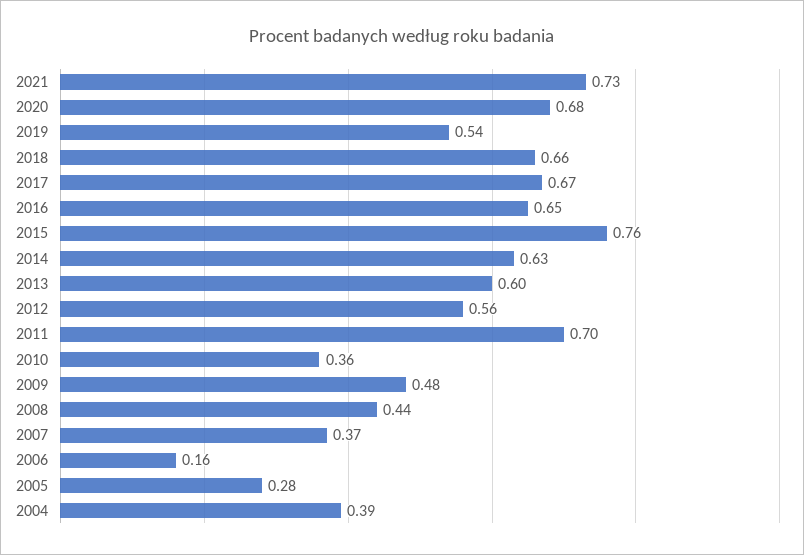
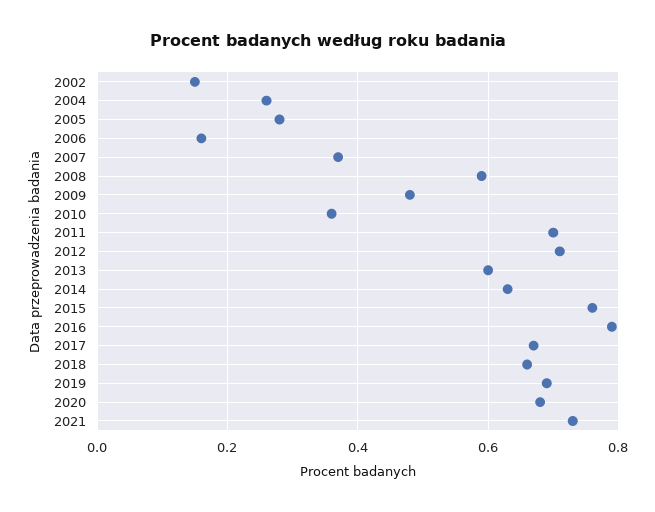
  {
    "2021": 0.73,
    "2020": 0.68,
-   "2019": 0.54,
+   "2019": 0.7,
    "2018": 0.66,
    "2017": 0.67,
-   "2016": 0.65,
+   "2016": 0.8,
    "2015": 0.76,
    "2014": 0.63,
    "2013": 0.6,
-   "2012": 0.56,
+   "2012": 0.7,
    "2011": 0.7,
    "2010": 0.36,
    "2009": 0.48,
-   "2008": 0.44,
+   "2008": 0.6,
    "2007": 0.37,
    "2006": 0.16,
    "2005": 0.28,
-   "2004": 0.39
+   "2004": 0.25,
+   "2002": 0.15
  }

